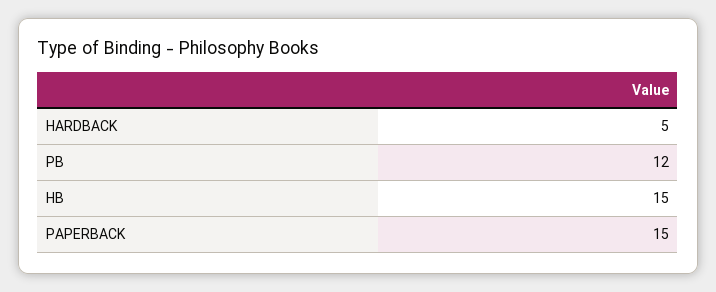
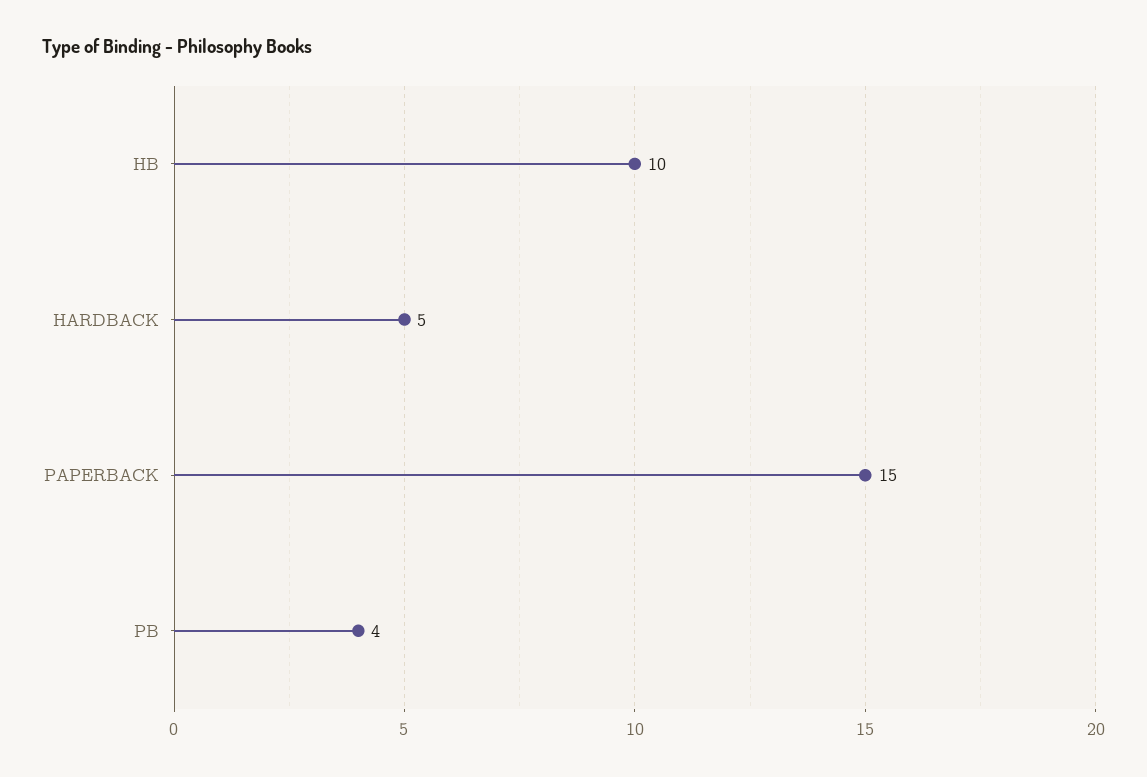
  {
    "HARDBACK": 5,
-   "PB": 12,
+   "PB": 4,
-   "HB": 15,
+   "HB": 10,
    "PAPERBACK": 15
  }

